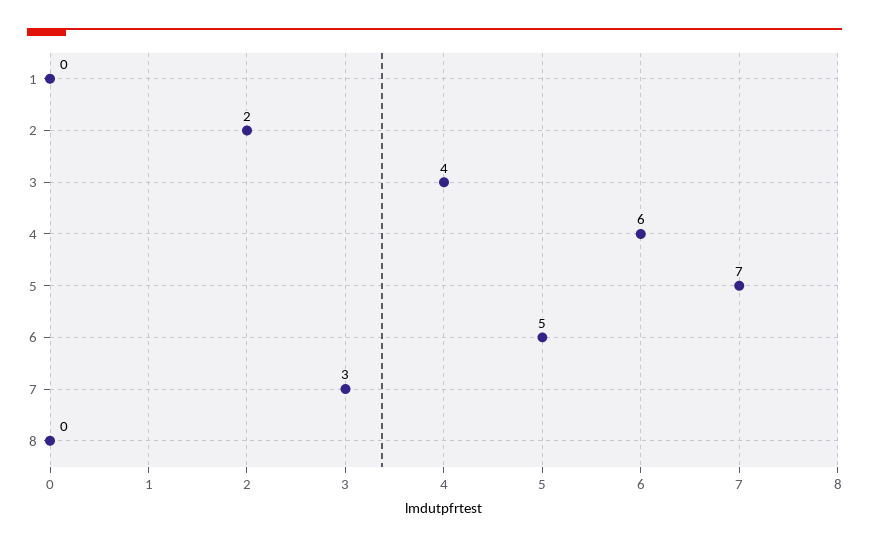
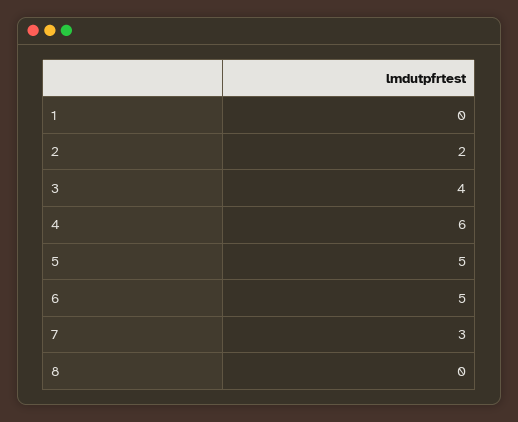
  {
    "1": 0,
    "2": 2,
    "3": 4,
    "4": 6,
-   "5": 7,
+   "5": 5,
    "6": 5,
    "7": 3,
    "8": 0
  }

